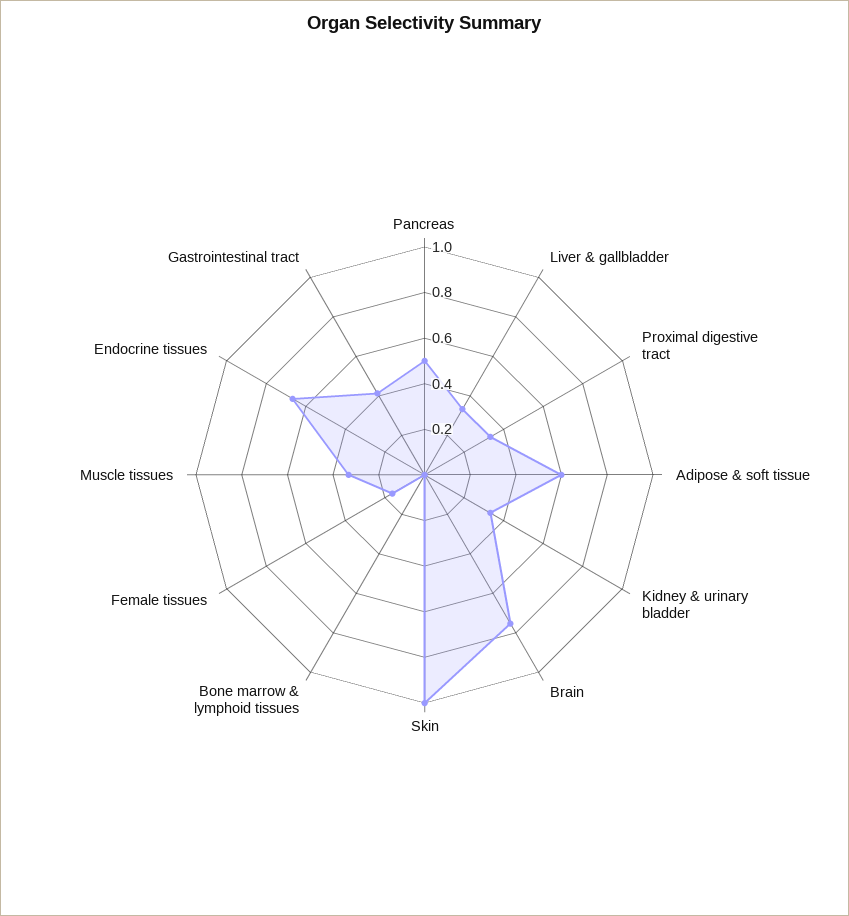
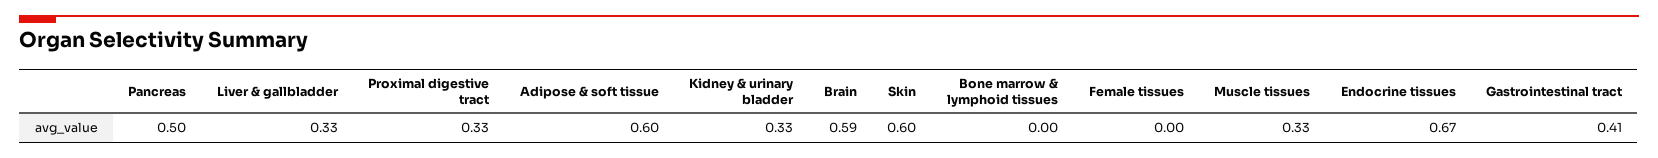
  {
    "Pancreas": 0.5,
    "Liver & gallbladder": 0.33,
    "Proximal digestive tract": 0.33,
    "Adipose & soft tissue": 0.6,
    "Kidney & urinary bladder": 0.33,
-   "Brain": 0.75,
+   "Brain": 0.59,
-   "Skin": 1,
+   "Skin": 0.6,
    "Bone marrow & lymphoid tissues": 0,
-   "Female tissues": 0.15,
+   "Female tissues": 0,
    "Muscle tissues": 0.33,
    "Endocrine tissues": 0.67,
    "Gastrointestinal tract": 0.41
  }

